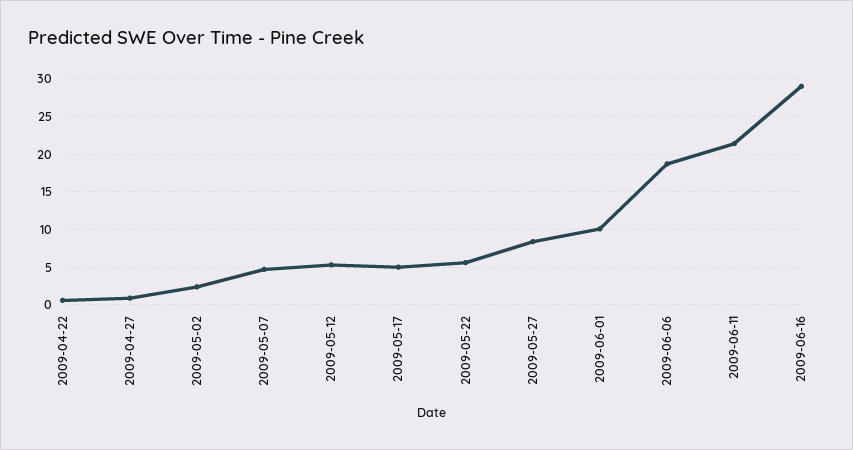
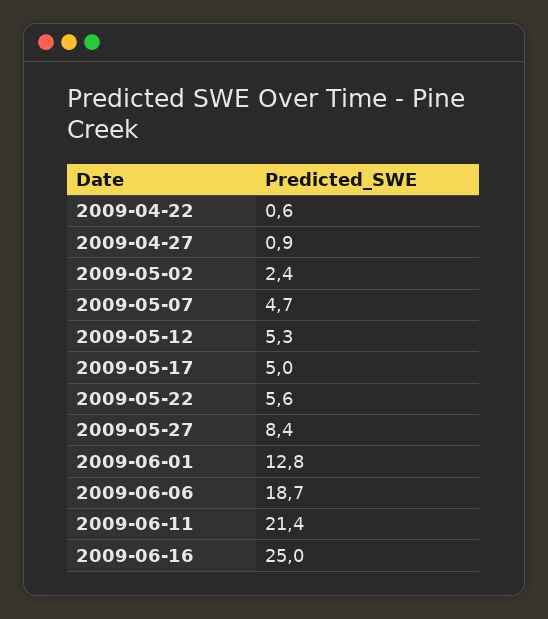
  {
    "2009-04-22": 0.6,
    "2009-04-27": 0.9,
    "2009-05-02": 2.4,
    "2009-05-07": 4.7,
    "2009-05-12": 5.3,
    "2009-05-17": 5,
    "2009-05-22": 5.6,
    "2009-05-27": 8.4,
-   "2009-06-01": 10,
+   "2009-06-01": 12.8,
    "2009-06-06": 18.7,
    "2009-06-11": 21.4,
-   "2009-06-16": 29
+   "2009-06-16": 25
  }

